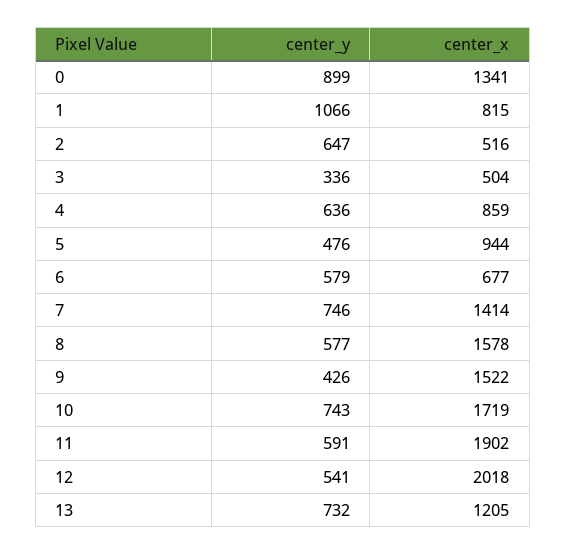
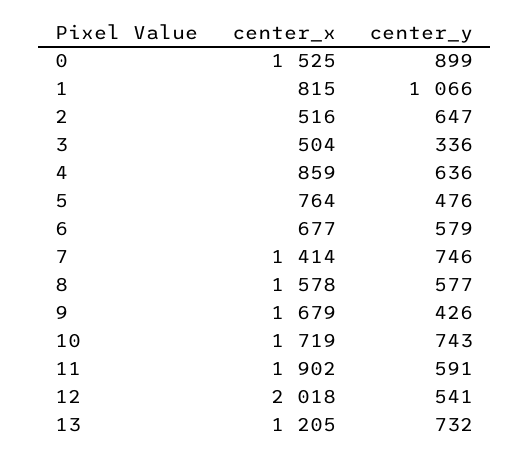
  {
    "center_y": {
      "0": 899,
      "1": 1066,
      "2": 647,
      "3": 336,
      "4": 636,
      "5": 476,
      "6": 579,
      "7": 746,
      "8": 577,
      "9": 426,
      "10": 743,
      "11": 591,
      "12": 541,
      "13": 732
    },
    "center_x": {
-     "0": 1341,
+     "0": 1525,
      "1": 815,
      "2": 516,
      "3": 504,
      "4": 859,
-     "5": 944,
+     "5": 764,
      "6": 677,
      "7": 1414,
      "8": 1578,
-     "9": 1522,
+     "9": 1679,
      "10": 1719,
      "11": 1902,
      "12": 2018,
      "13": 1205
    }
  }

